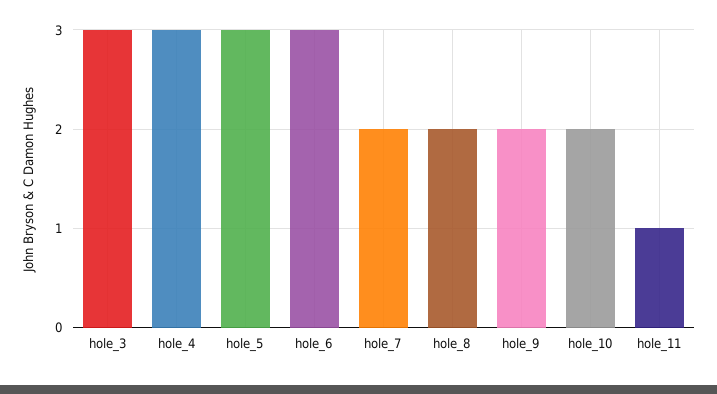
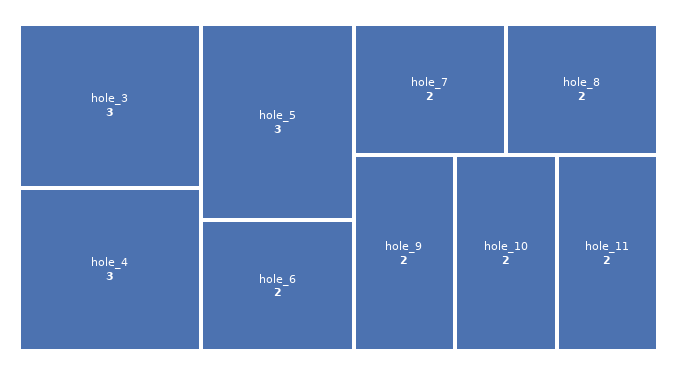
  {
    "hole_3": 3,
    "hole_4": 3,
    "hole_5": 3,
-   "hole_6": 3,
+   "hole_6": 2,
    "hole_7": 2,
    "hole_8": 2,
    "hole_9": 2,
    "hole_10": 2,
-   "hole_11": 1
+   "hole_11": 2
  }

